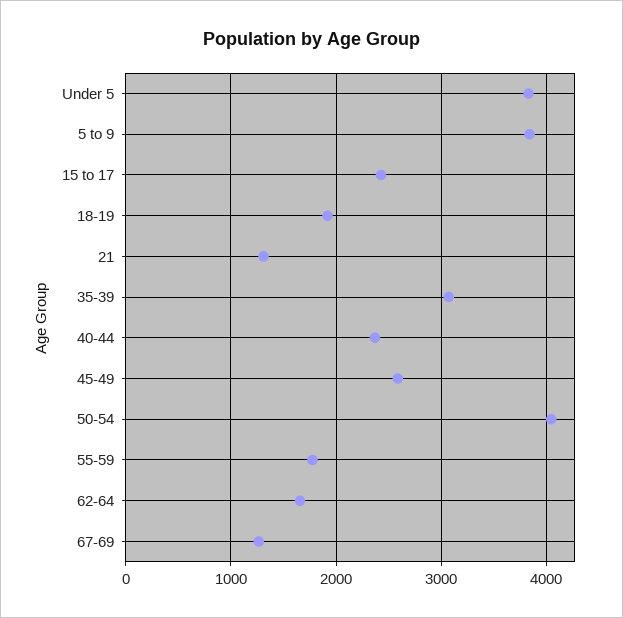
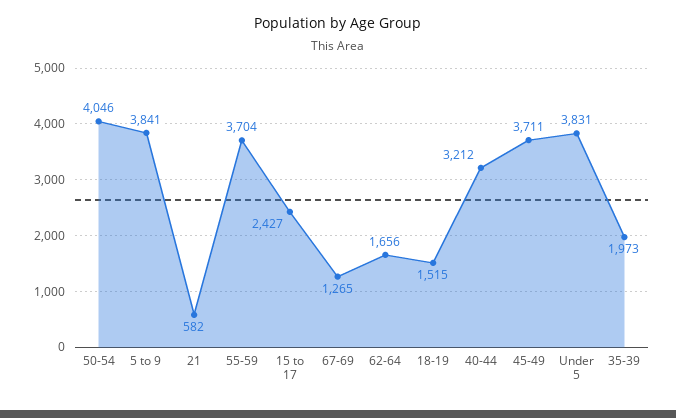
  {
    "Under 5": 3831,
    "5 to 9": 3841,
    "15 to 17": 2427,
-   "18-19": 1900,
+   "18-19": 1515,
-   "21": 1300,
+   "21": 582,
-   "35-39": 3100,
+   "35-39": 1973,
-   "40-44": 2400,
+   "40-44": 3212,
-   "45-49": 2600,
+   "45-49": 3711,
    "50-54": 4046,
-   "55-59": 1800,
+   "55-59": 3704,
    "62-64": 1656,
    "67-69": 1265
  }

